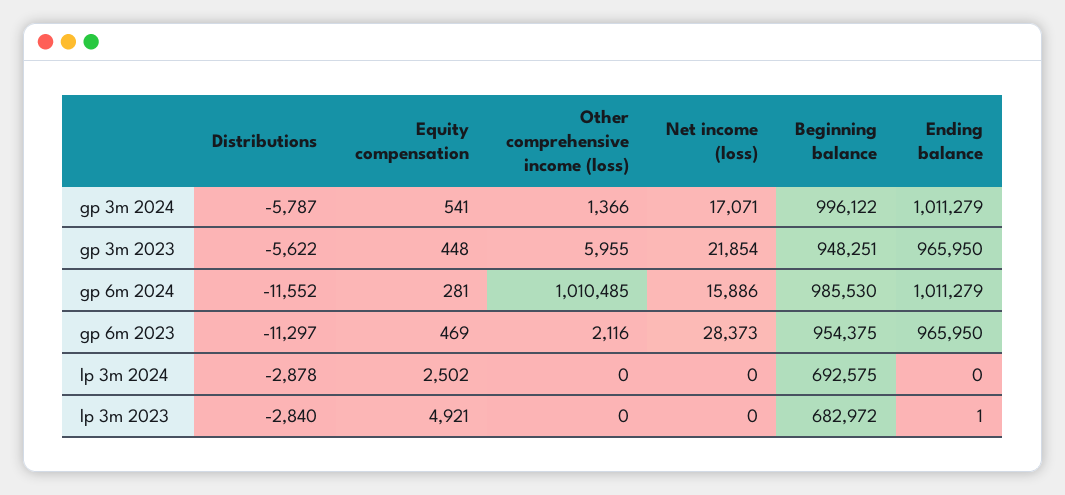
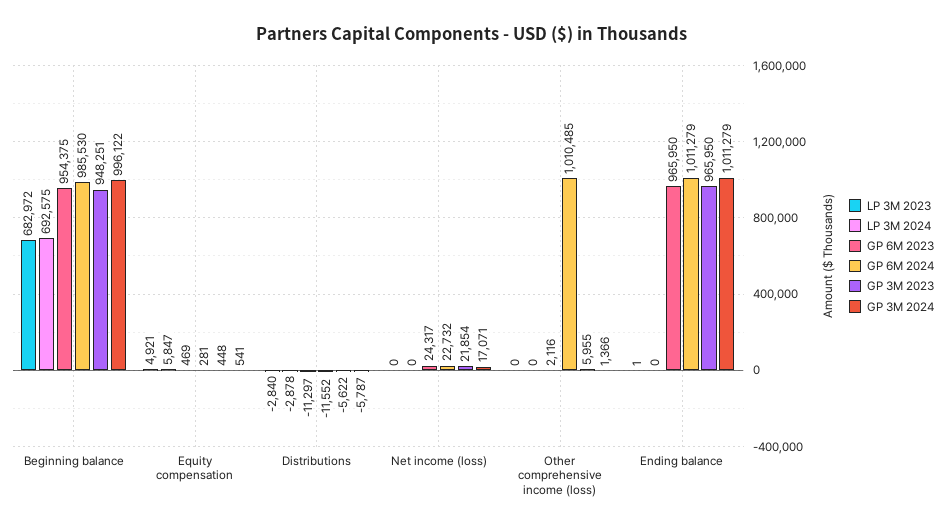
  {
    "gp 3m 2024": {
      "Distributions": -5787,
      "Equity compensation": 541,
      "Other comprehensive income (loss)": 1366,
      "Net income (loss)": 17071,
      "Beginning balance": 996122,
      "Ending balance": 1011279
    },
    "gp 3m 2023": {
      "Distributions": -5622,
      "Equity compensation": 448,
      "Other comprehensive income (loss)": 5955,
      "Net income (loss)": 21854,
      "Beginning balance": 948251,
      "Ending balance": 965950
    },
    "gp 6m 2024": {
      "Distributions": -11552,
      "Equity compensation": 281,
      "Other comprehensive income (loss)": 1010485,
-     "Net income (loss)": 15886,
+     "Net income (loss)": 22732,
      "Beginning balance": 985530,
      "Ending balance": 1011279
    },
    "gp 6m 2023": {
      "Distributions": -11297,
      "Equity compensation": 469,
      "Other comprehensive income (loss)": 2116,
-     "Net income (loss)": 28373,
+     "Net income (loss)": 24317,
      "Beginning balance": 954375,
      "Ending balance": 965950
    },
    "lp 3m 2024": {
      "Distributions": -2878,
-     "Equity compensation": 2502,
+     "Equity compensation": 5847,
      "Other comprehensive income (loss)": 0,
      "Net income (loss)": 0,
      "Beginning balance": 692575,
      "Ending balance": 0
    },
    "lp 3m 2023": {
      "Distributions": -2840,
      "Equity compensation": 4921,
      "Other comprehensive income (loss)": 0,
      "Net income (loss)": 0,
      "Beginning balance": 682972,
      "Ending balance": 1
    }
  }

